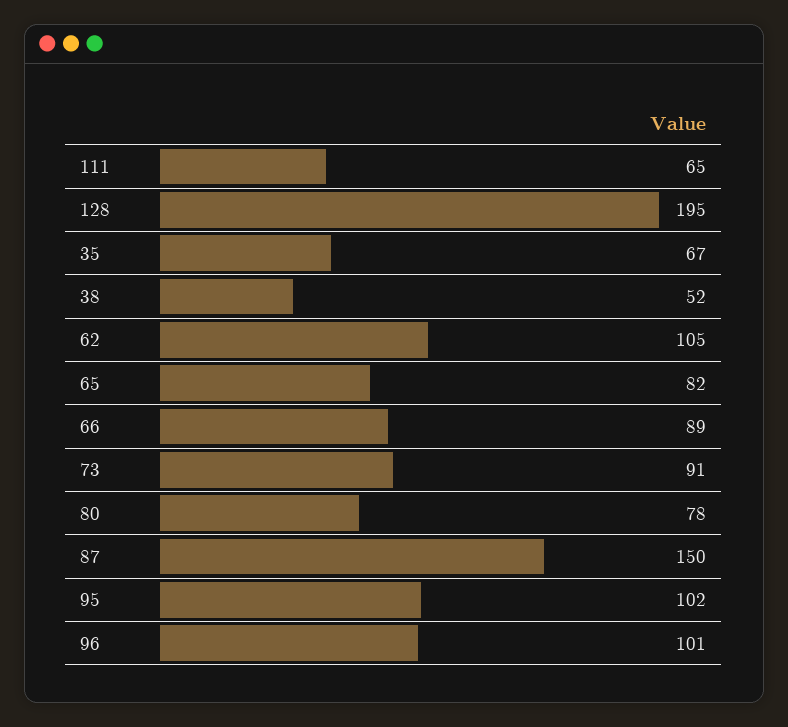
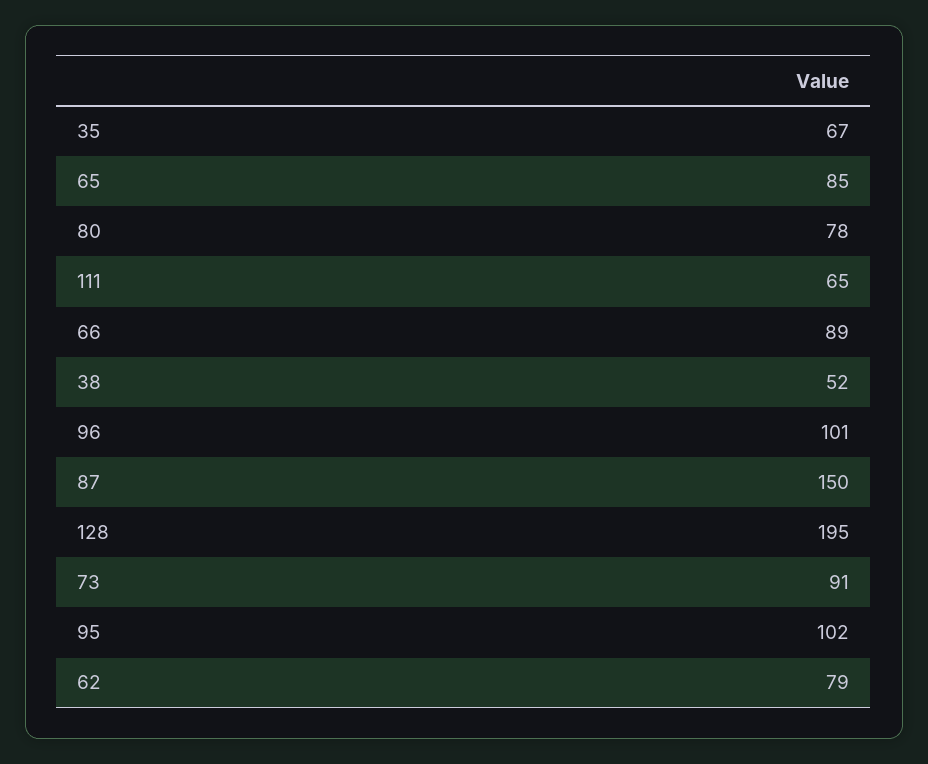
  {
    "111": 65,
    "128": 195,
    "35": 67,
    "38": 52,
-   "62": 105,
+   "62": 79,
-   "65": 82,
+   "65": 85,
    "66": 89,
    "73": 91,
    "80": 78,
    "87": 150,
    "95": 102,
    "96": 101
  }

